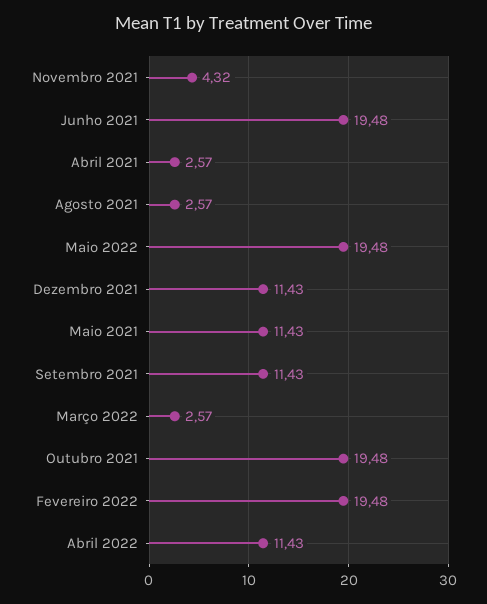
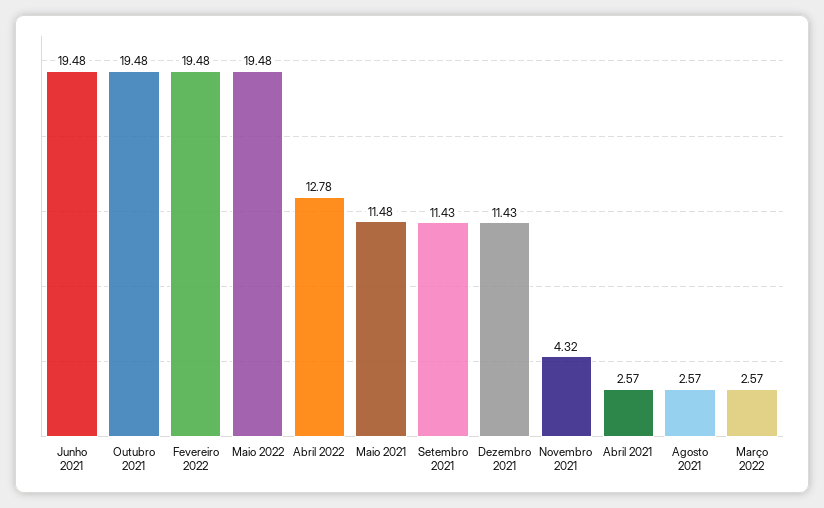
  {
    "Novembro 2021": 4.32,
    "Junho 2021": 19.48,
    "Abril 2021": 2.57,
    "Agosto 2021": 2.57,
    "Maio 2022": 19.48,
    "Dezembro 2021": 11.43,
-   "Maio 2021": 11.43,
+   "Maio 2021": 11.48,
    "Setembro 2021": 11.43,
    "Março 2022": 2.57,
    "Outubro 2021": 19.48,
    "Fevereiro 2022": 19.48,
-   "Abril 2022": 11.43
+   "Abril 2022": 12.78
  }

